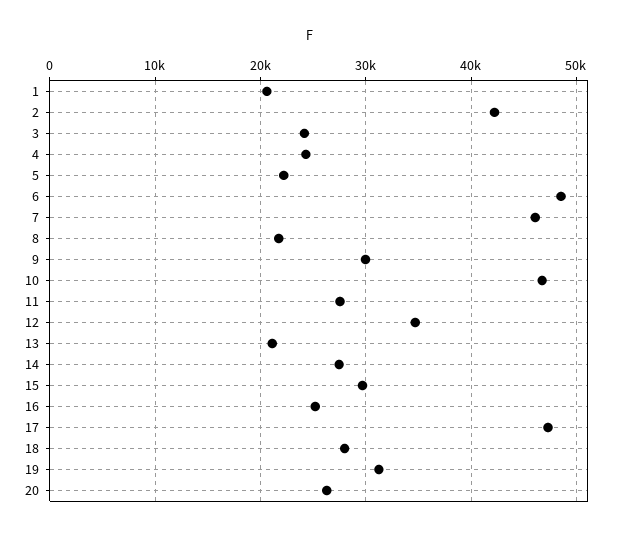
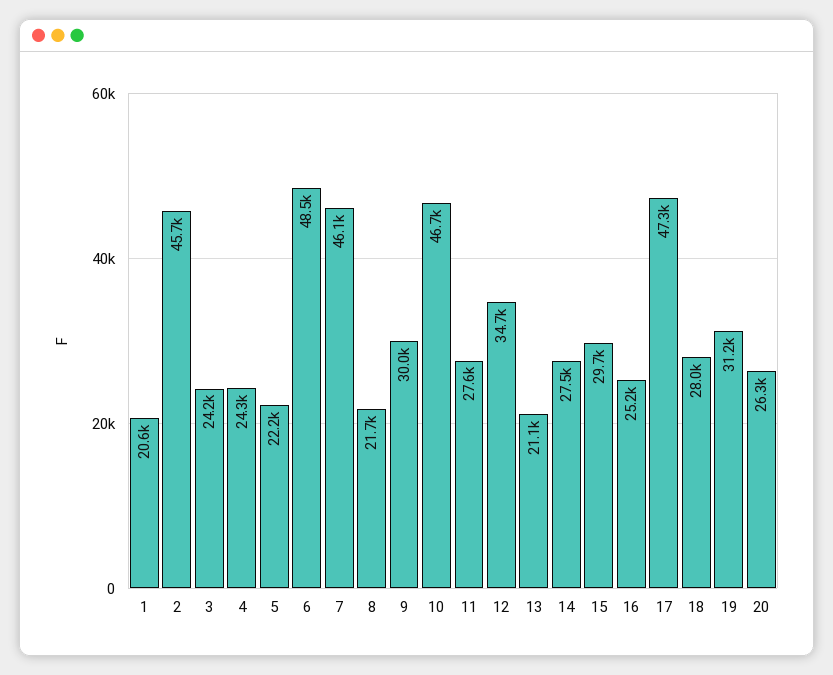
  {
    "1": 20600,
-   "2": 42000,
+   "2": 45700,
    "3": 24200,
    "4": 24300,
    "5": 22200,
    "6": 48500,
    "7": 46100,
    "8": 21700,
    "9": 30000,
    "10": 46700,
    "11": 27600,
    "12": 34700,
    "13": 21100,
    "14": 27500,
    "15": 29700,
    "16": 25200,
    "17": 47300,
    "18": 28000,
    "19": 31200,
    "20": 26300
  }

